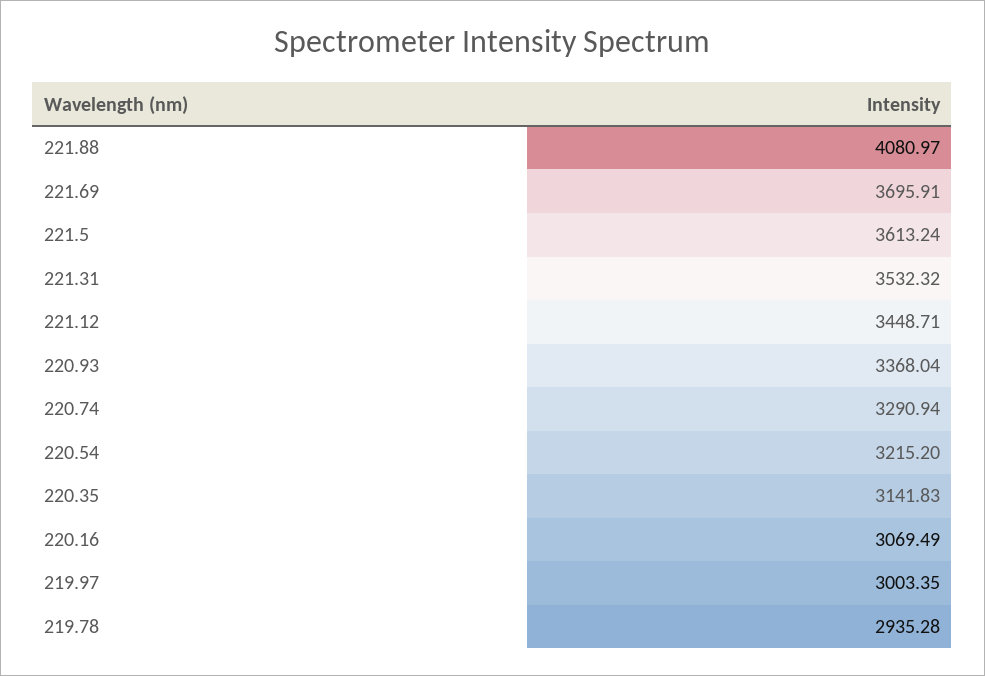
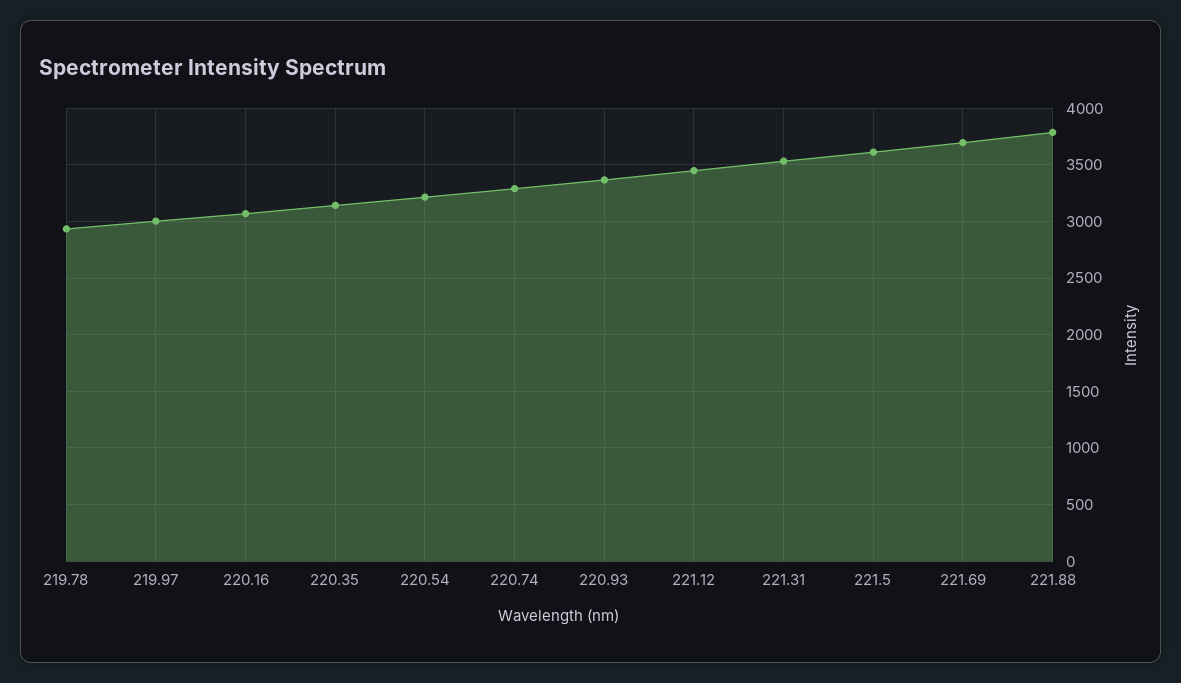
  {
-   "221.88": 4080.97,
+   "221.88": 3800,
    "221.69": 3695.91,
    "221.5": 3613.24,
    "221.31": 3532.32,
    "221.12": 3448.71,
    "220.93": 3368.04,
    "220.74": 3290.94,
    "220.54": 3215.2,
    "220.35": 3141.83,
    "220.16": 3069.49,
    "219.97": 3003.35,
    "219.78": 2935.28
  }

